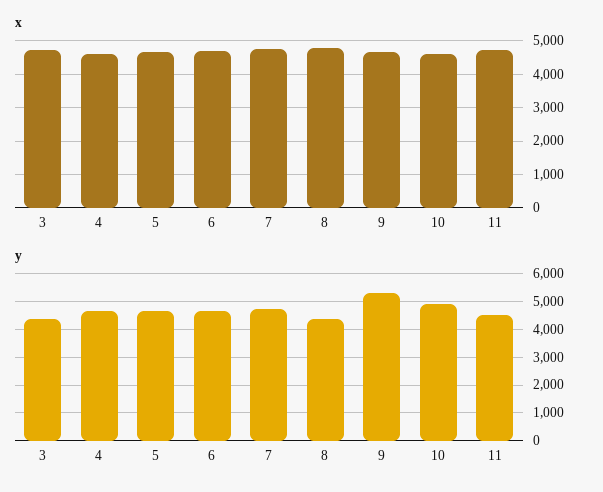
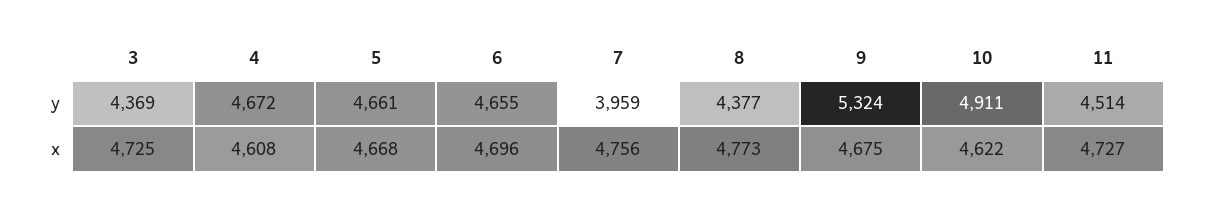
  {
    "x": {
      "3": 4725,
      "4": 4608,
      "5": 4668,
      "6": 4696,
      "7": 4756,
      "8": 4773,
      "9": 4675,
      "10": 4622,
      "11": 4727
    },
    "y": {
      "3": 4369,
      "4": 4672,
      "5": 4661,
      "6": 4655,
-     "7": 4750,
+     "7": 3959,
      "8": 4377,
      "9": 5324,
      "10": 4911,
      "11": 4514
    }
  }

